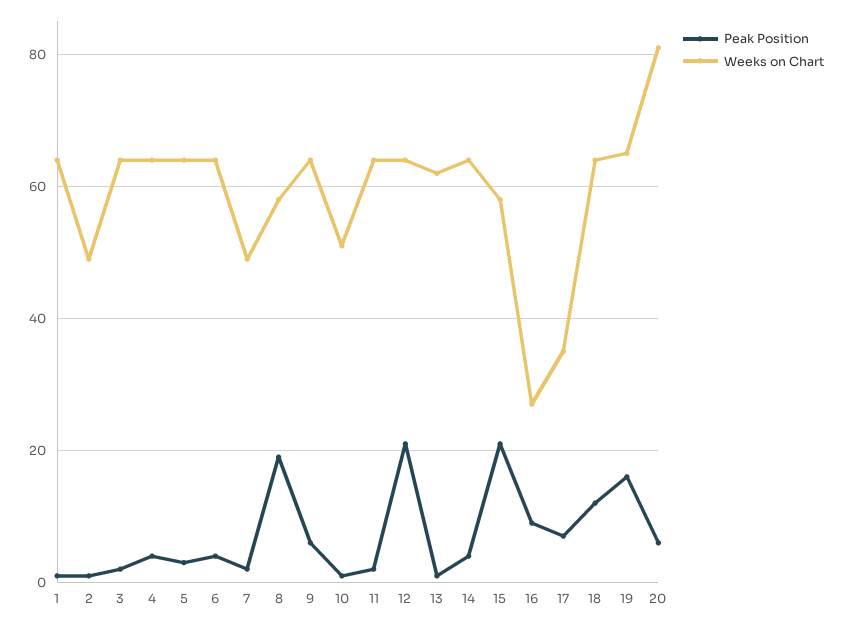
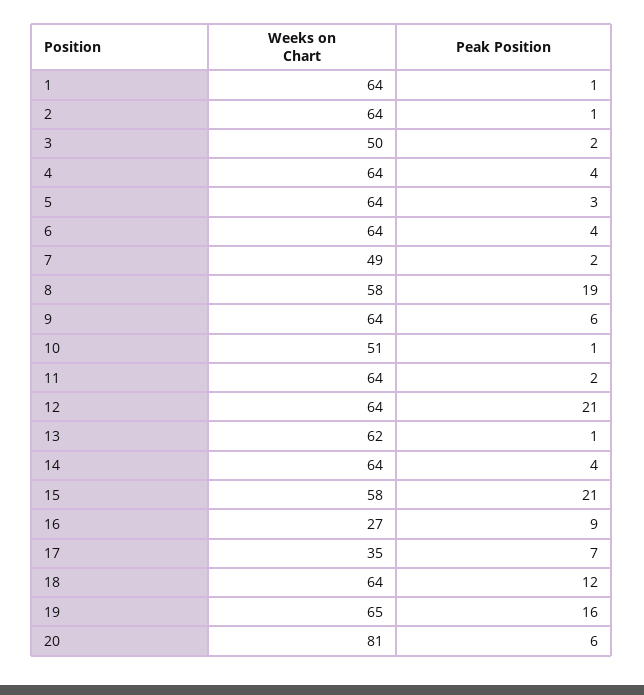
  {
    "Peak Position": {
      "1": 1,
      "2": 1,
      "3": 2,
      "4": 4,
      "5": 3,
      "6": 4,
      "7": 2,
      "8": 19,
      "9": 6,
      "10": 1,
      "11": 2,
      "12": 21,
      "13": 1,
      "14": 4,
      "15": 21,
      "16": 9,
      "17": 7,
      "18": 12,
      "19": 16,
      "20": 6
    },
    "Weeks on Chart": {
      "1": 64,
-     "2": 50,
+     "2": 64,
-     "3": 65,
+     "3": 50,
      "4": 64,
      "5": 64,
      "6": 64,
      "7": 49,
      "8": 58,
      "9": 64,
      "10": 51,
      "11": 64,
      "12": 64,
      "13": 62,
      "14": 64,
      "15": 58,
      "16": 27,
      "17": 35,
      "18": 64,
      "19": 65,
      "20": 81
    }
  }

